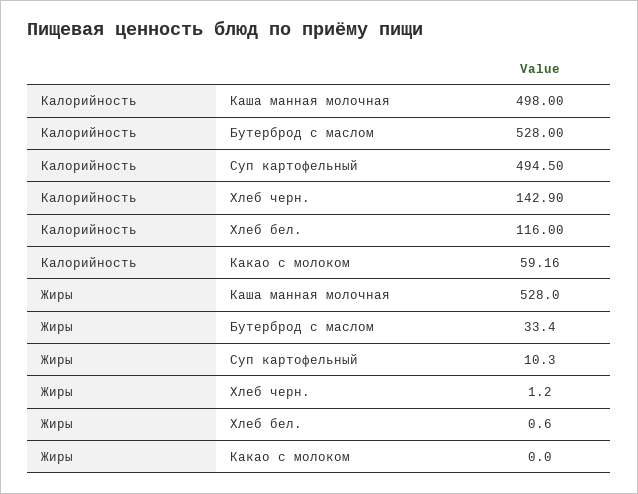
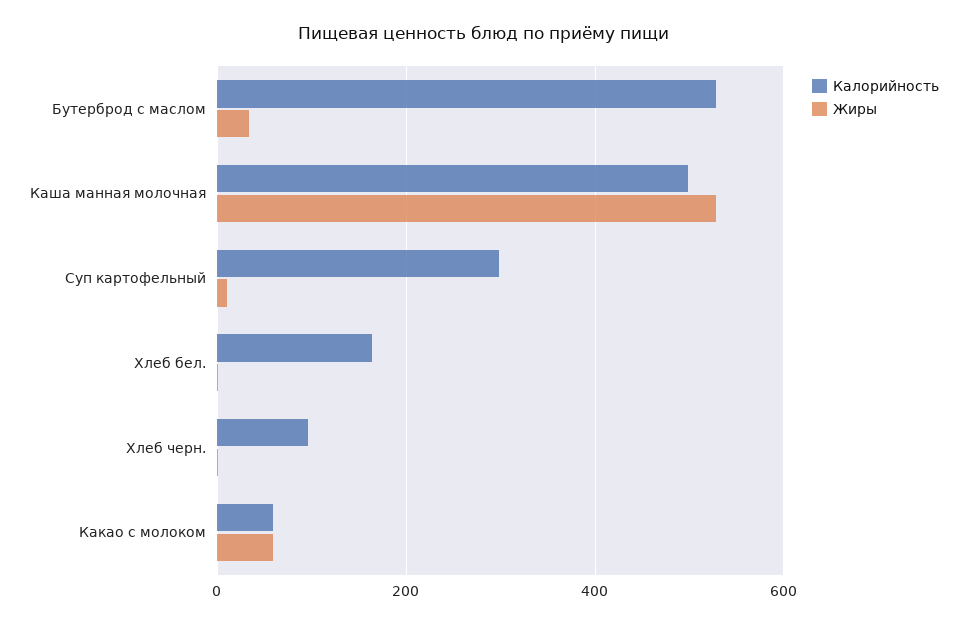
  {
    "Калорийность": {
      "Каша манная молочная": 498,
      "Бутерброд с маслом": 528,
-     "Суп картофельный": 494.5,
+     "Суп картофельный": 300,
-     "Хлеб черн.": 142.9,
+     "Хлеб черн.": 100,
-     "Хлеб бел.": 116,
+     "Хлеб бел.": 160,
      "Какао с молоком": 59.16
    },
    "Жиры": {
      "Каша манная молочная": 528,
      "Бутерброд с маслом": 33.4,
      "Суп картофельный": 10.3,
      "Хлеб черн.": 1.2,
      "Хлеб бел.": 0.6,
-     "Какао с молоком": 0
+     "Какао с молоком": 60
    }
  }

